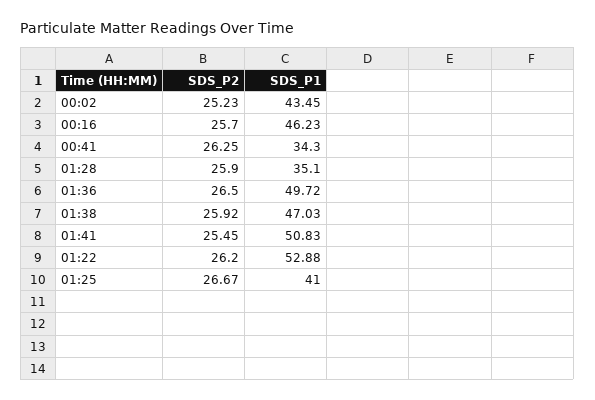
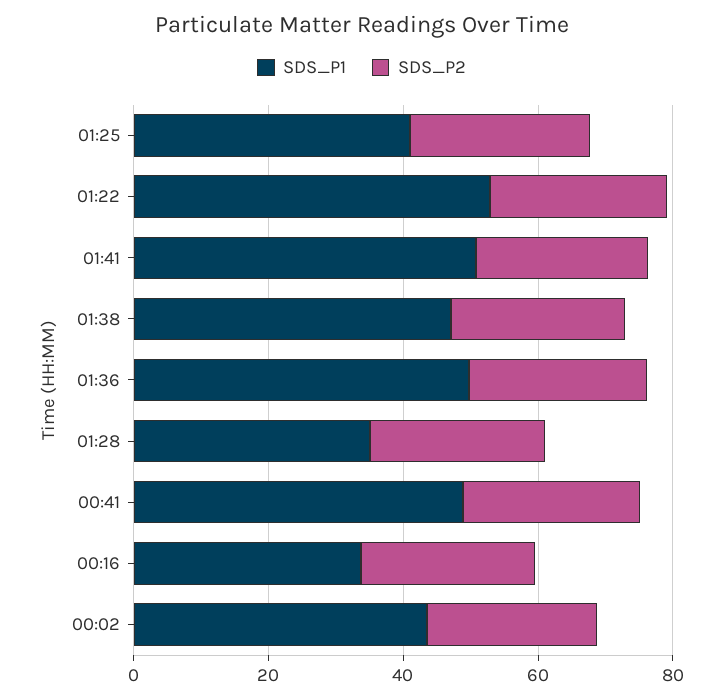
  {
    "SDS_P2": {
      "00:02": 25.23,
      "00:16": 25.7,
      "00:41": 26.25,
      "01:28": 25.9,
      "01:36": 26.5,
      "01:38": 25.92,
      "01:41": 25.45,
      "01:22": 26.2,
      "01:25": 26.67
    },
    "SDS_P1": {
      "00:02": 43.45,
-     "00:16": 46.23,
+     "00:16": 35,
-     "00:41": 34.3,
+     "00:41": 50,
      "01:28": 35.1,
      "01:36": 49.72,
      "01:38": 47.03,
      "01:41": 50.83,
      "01:22": 52.88,
      "01:25": 41
    }
  }

